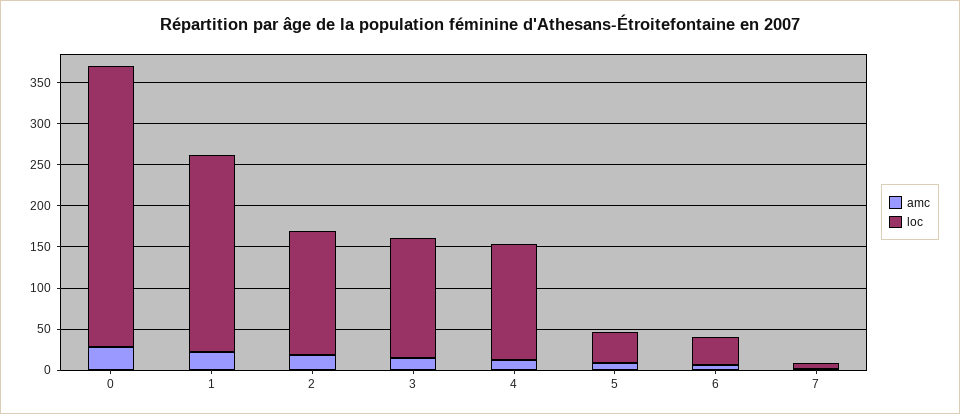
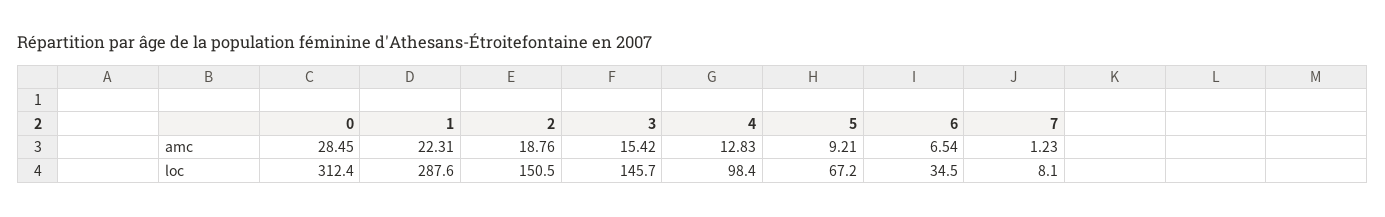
  {
    "amc": {
      "0": 28.45,
      "1": 22.31,
      "2": 18.76,
      "3": 15.42,
      "4": 12.83,
      "5": 9.21,
      "6": 6.54,
      "7": 1.23
    },
    "loc": {
-     "0": 340,
+     "0": 312.4,
-     "1": 240,
+     "1": 287.6,
      "2": 150.5,
      "3": 145.7,
-     "4": 140,
+     "4": 98.4,
-     "5": 40,
+     "5": 67.2,
      "6": 34.5,
      "7": 8.1
    }
  }

